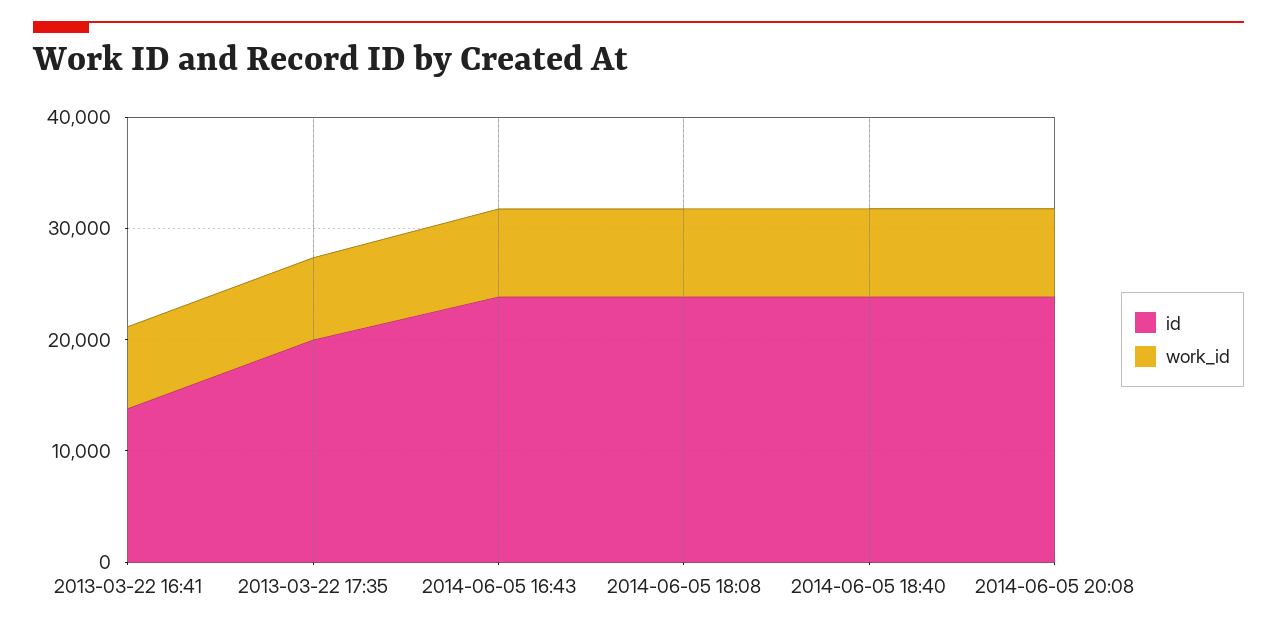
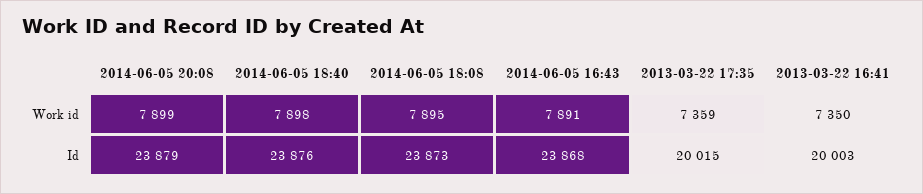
  {
    "id": {
-     "2013-03-22 16:41": 14000,
+     "2013-03-22 16:41": 20003,
      "2013-03-22 17:35": 20015,
      "2014-06-05 16:43": 23868,
      "2014-06-05 18:08": 23873,
      "2014-06-05 18:40": 23876,
      "2014-06-05 20:08": 23879
    },
    "work_id": {
      "2013-03-22 16:41": 7350,
      "2013-03-22 17:35": 7359,
      "2014-06-05 16:43": 7891,
      "2014-06-05 18:08": 7895,
      "2014-06-05 18:40": 7898,
      "2014-06-05 20:08": 7899
    }
  }

